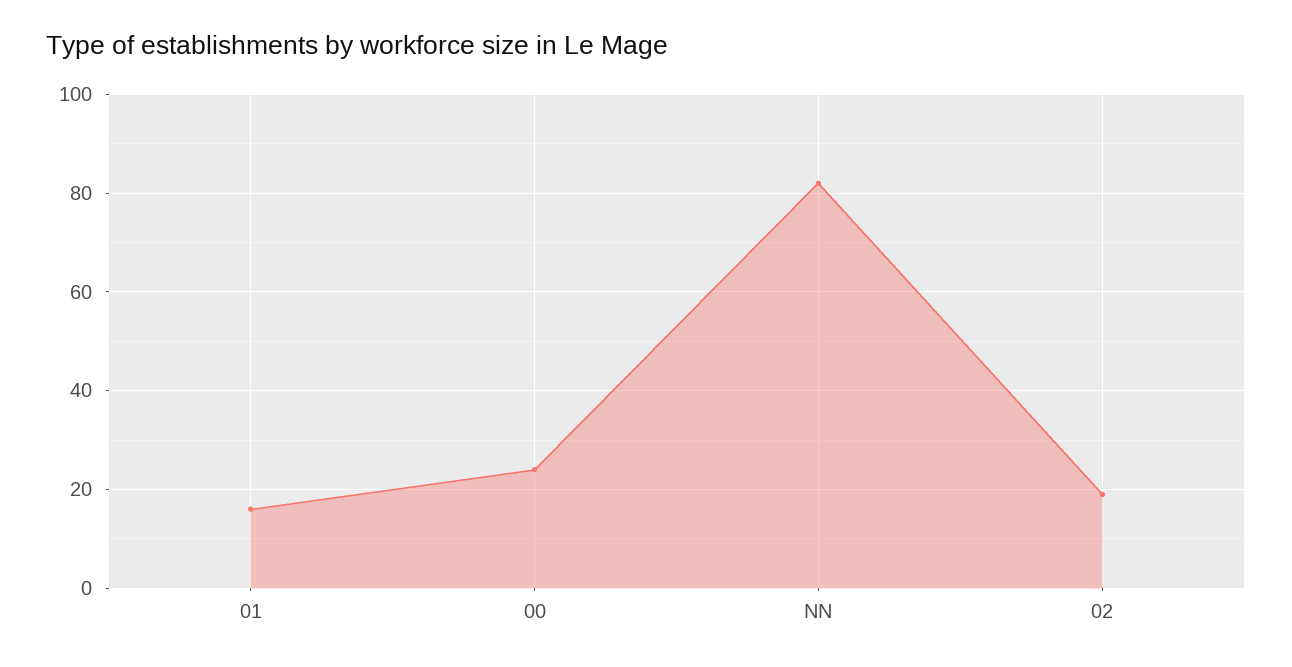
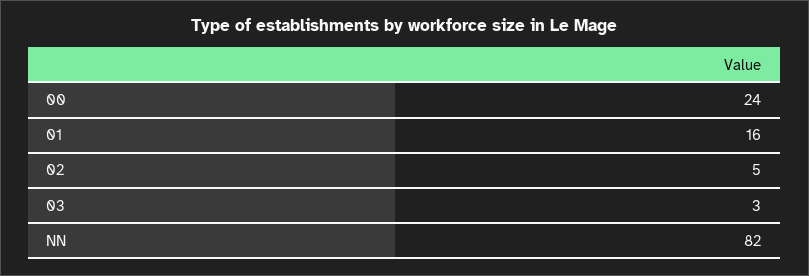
  {
    "01": 16,
    "00": 24,
    "NN": 82,
-   "02": 20
+   "02": 5,
+   "03": 3
  }

